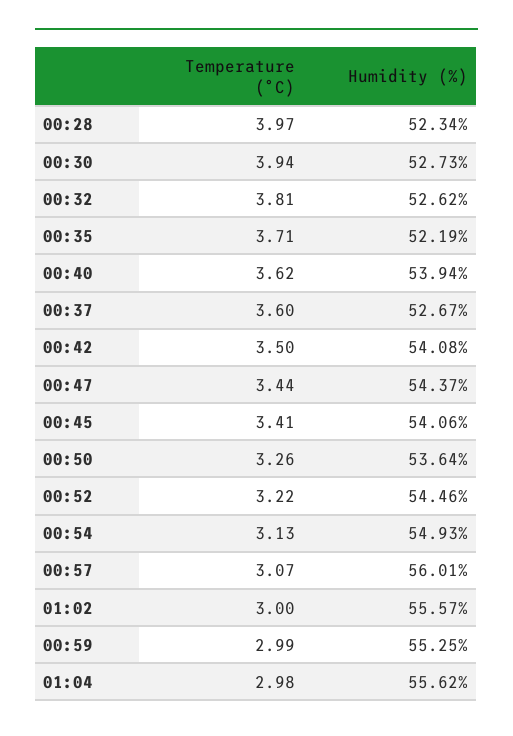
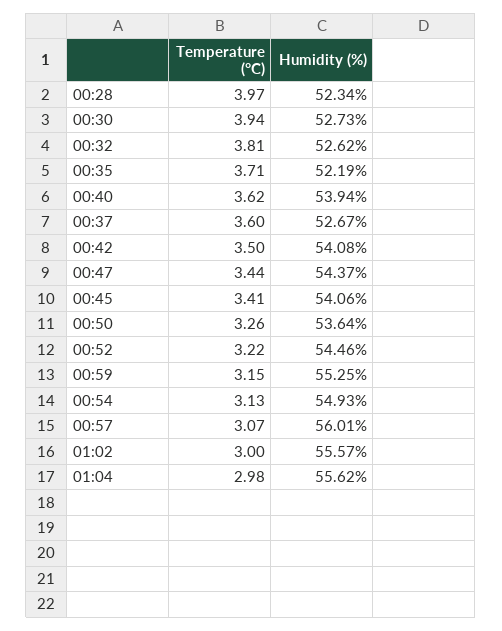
  {
    "Temperature (°C)": {
      "00:28": 3.97,
      "00:30": 3.94,
      "00:32": 3.81,
      "00:35": 3.71,
      "00:40": 3.62,
      "00:37": 3.6,
      "00:42": 3.5,
      "00:47": 3.44,
      "00:45": 3.41,
      "00:50": 3.26,
      "00:52": 3.22,
      "00:54": 3.13,
      "00:57": 3.07,
      "01:02": 3,
-     "00:59": 2.99,
+     "00:59": 3.15,
      "01:04": 2.98
    },
    "Humidity (%)": {
      "00:28": 52.34,
      "00:30": 52.73,
      "00:32": 52.62,
      "00:35": 52.19,
      "00:40": 53.94,
      "00:37": 52.67,
      "00:42": 54.08,
      "00:47": 54.37,
      "00:45": 54.06,
      "00:50": 53.64,
      "00:52": 54.46,
      "00:54": 54.93,
      "00:57": 56.01,
      "01:02": 55.57,
      "00:59": 55.25,
      "01:04": 55.62
    }
  }

